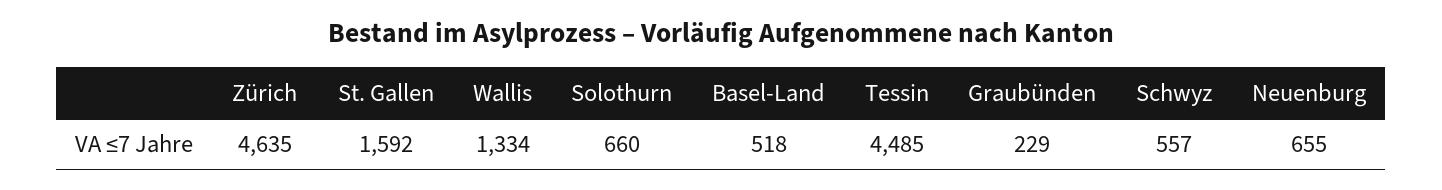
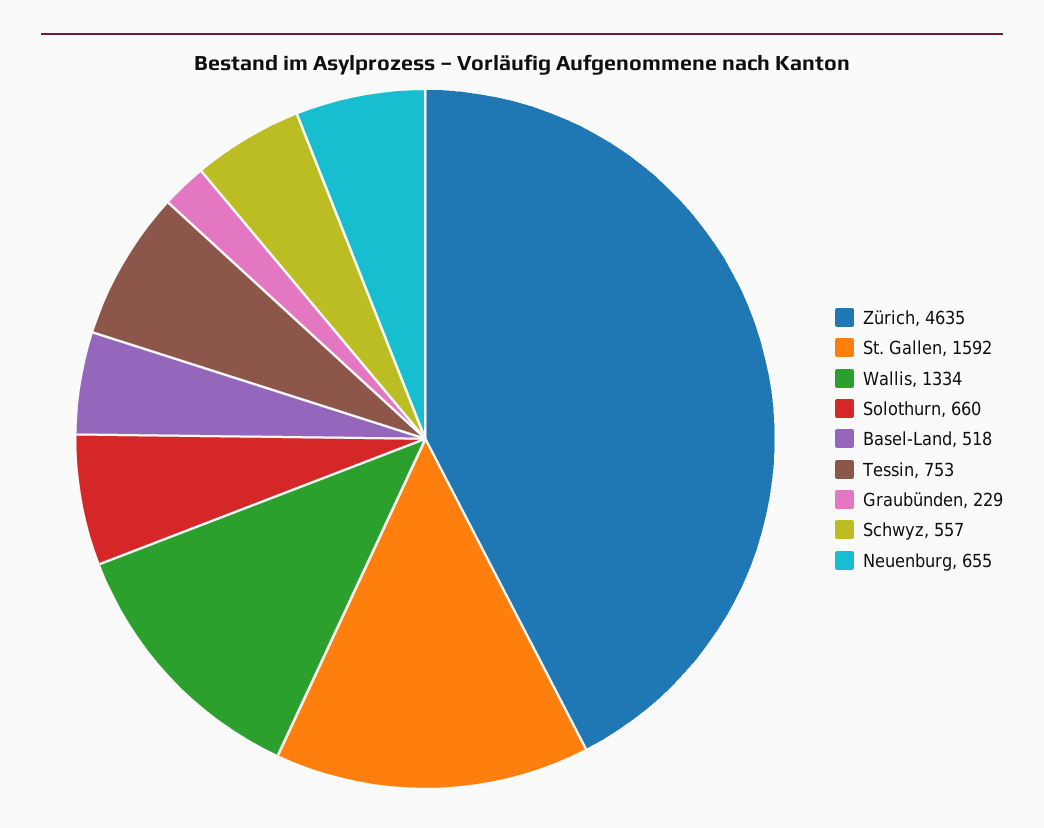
  {
    "Zürich": 4635,
    "St. Gallen": 1592,
    "Wallis": 1334,
    "Solothurn": 660,
    "Basel-Land": 518,
-   "Tessin": 4485,
+   "Tessin": 753,
    "Graubünden": 229,
    "Schwyz": 557,
    "Neuenburg": 655
  }

